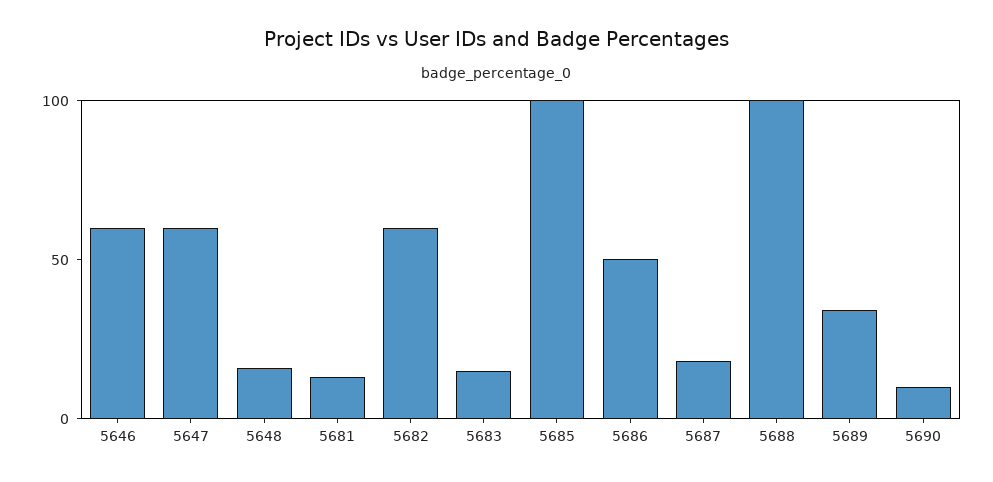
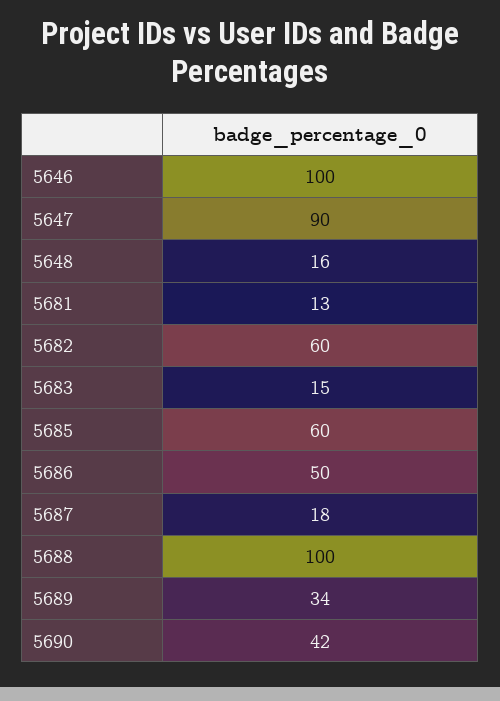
  {
-   "5646": 60,
+   "5646": 100,
-   "5647": 60,
+   "5647": 90,
    "5648": 16,
    "5681": 13,
    "5682": 60,
    "5683": 15,
-   "5685": 100,
+   "5685": 60,
    "5686": 50,
    "5687": 18,
    "5688": 100,
    "5689": 34,
-   "5690": 10
+   "5690": 42
  }

